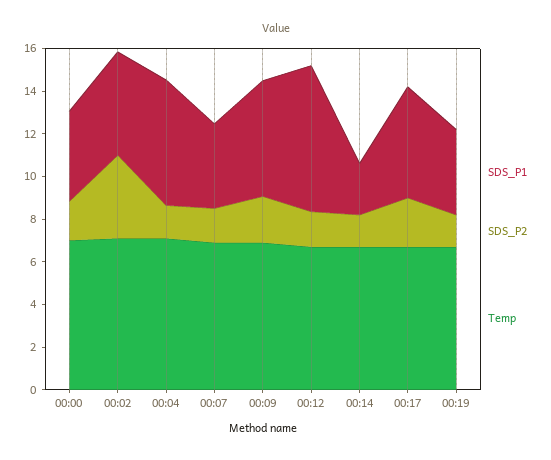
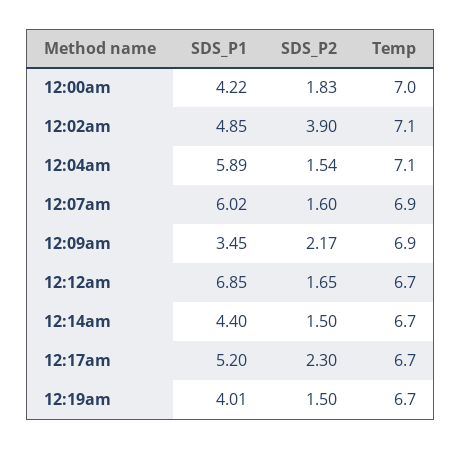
  {
    "SDS_P1": {
      "00:00": 4.22,
      "00:02": 4.85,
      "00:04": 5.89,
-     "00:07": 4,
+     "00:07": 6.02,
-     "00:09": 5.5,
+     "00:09": 3.45,
      "00:12": 6.85,
-     "00:14": 2.5,
+     "00:14": 4.4,
      "00:17": 5.2,
      "00:19": 4.01
    },
    "SDS_P2": {
      "00:00": 1.83,
      "00:02": 3.9,
      "00:04": 1.54,
      "00:07": 1.6,
      "00:09": 2.17,
      "00:12": 1.65,
      "00:14": 1.5,
      "00:17": 2.3,
      "00:19": 1.5
    },
    "Temp": {
      "00:00": 7,
      "00:02": 7.1,
      "00:04": 7.1,
      "00:07": 6.9,
      "00:09": 6.9,
      "00:12": 6.7,
      "00:14": 6.7,
      "00:17": 6.7,
      "00:19": 6.7
    }
  }

